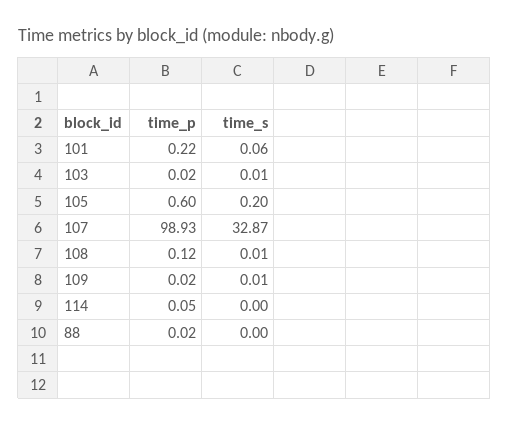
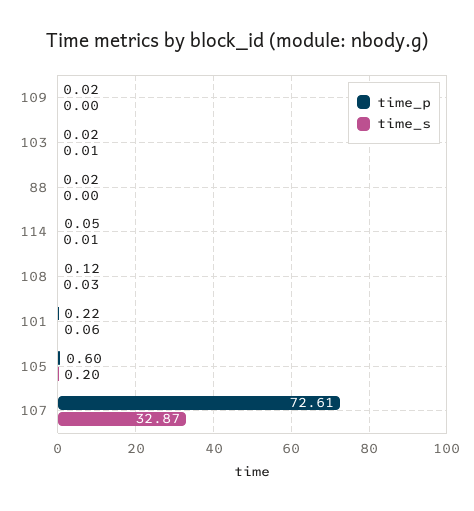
  {
    "time_p": {
      "101": 0.22,
      "103": 0.02,
      "105": 0.6,
-     "107": 98.93,
+     "107": 72.61,
      "108": 0.12,
      "109": 0.02,
      "114": 0.05,
      "88": 0.02
    },
    "time_s": {
      "101": 0.06,
      "103": 0.01,
      "105": 0.2,
      "107": 32.87,
-     "108": 0.01,
+     "108": 0.03,
-     "109": 0.01,
+     "109": 0,
-     "114": 0,
+     "114": 0.01,
      "88": 0
    }
  }

